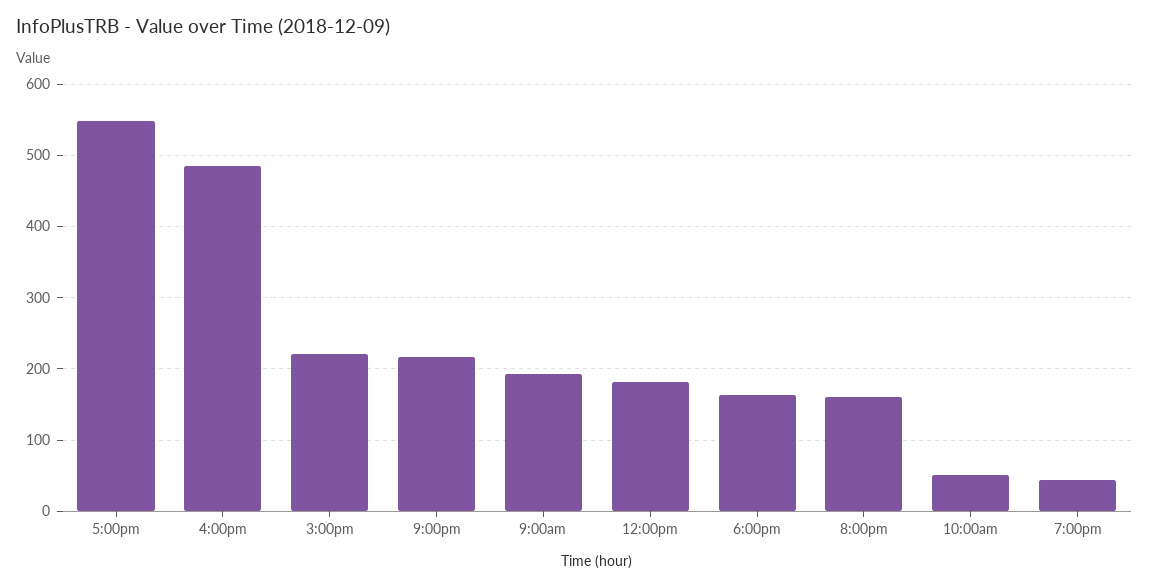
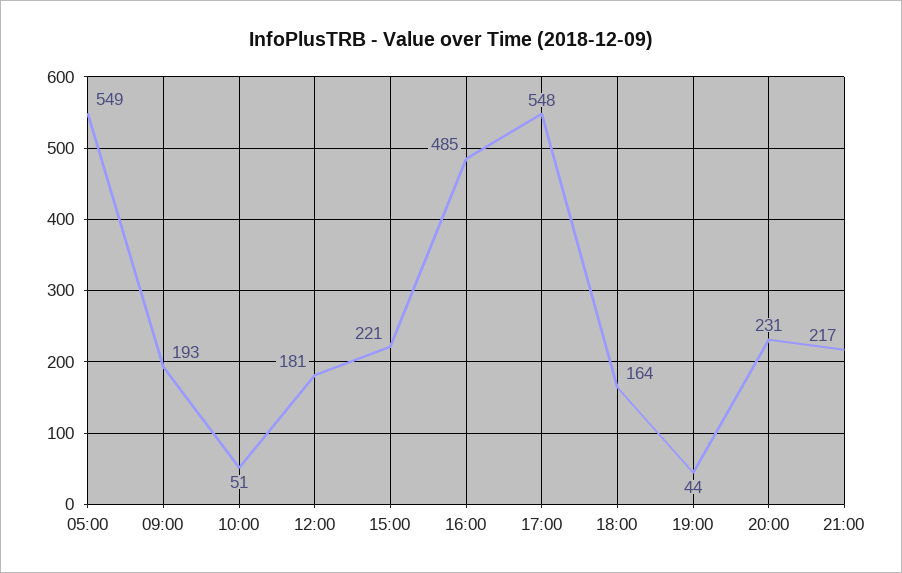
  {
    "5:00pm": 548,
    "4:00pm": 485,
    "3:00pm": 221,
    "9:00pm": 217,
    "9:00am": 193,
    "12:00pm": 181,
    "6:00pm": 164,
-   "8:00pm": 160,
+   "8:00pm": 231,
    "10:00am": 51,
-   "7:00pm": 44
+   "7:00pm": 44,
+   "05:00": 549
  }

